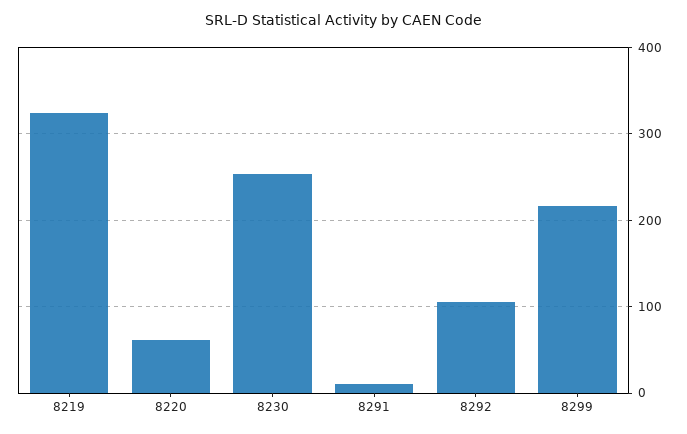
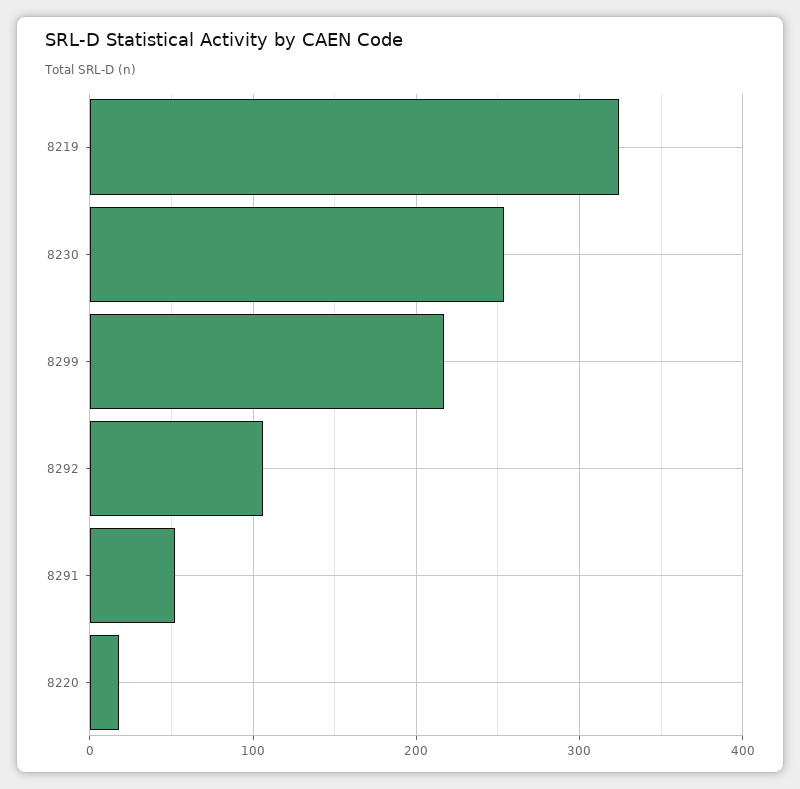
  {
    "8219": 320,
-   "8220": 60,
+   "8220": 20,
    "8230": 250,
-   "8291": 10,
+   "8291": 50,
    "8292": 110,
    "8299": 220
  }

